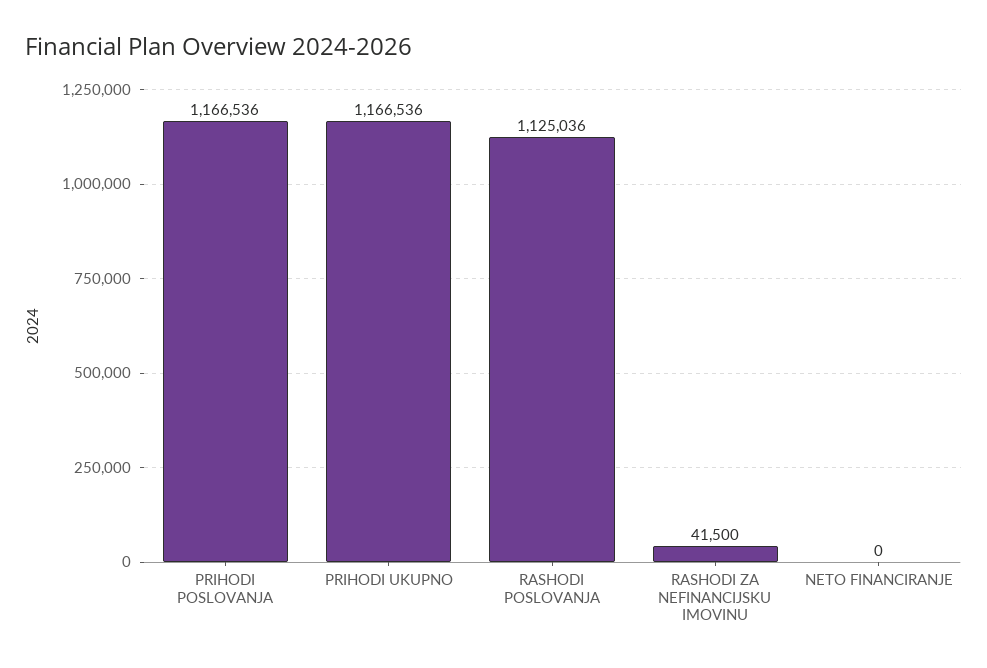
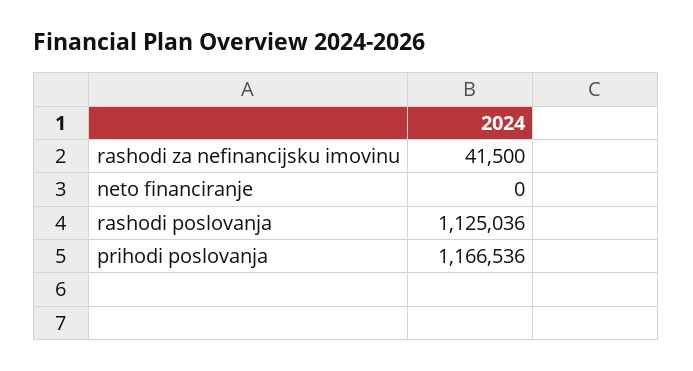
  {
    "PRIHODI POSLOVANJA": 1166536,
-   "PRIHODI UKUPNO": 1166536,
    "RASHODI POSLOVANJA": 1125036,
    "RASHODI ZA NEFINANCIJSKU IMOVINU": 41500,
    "NETO FINANCIRANJE": 0
  }

